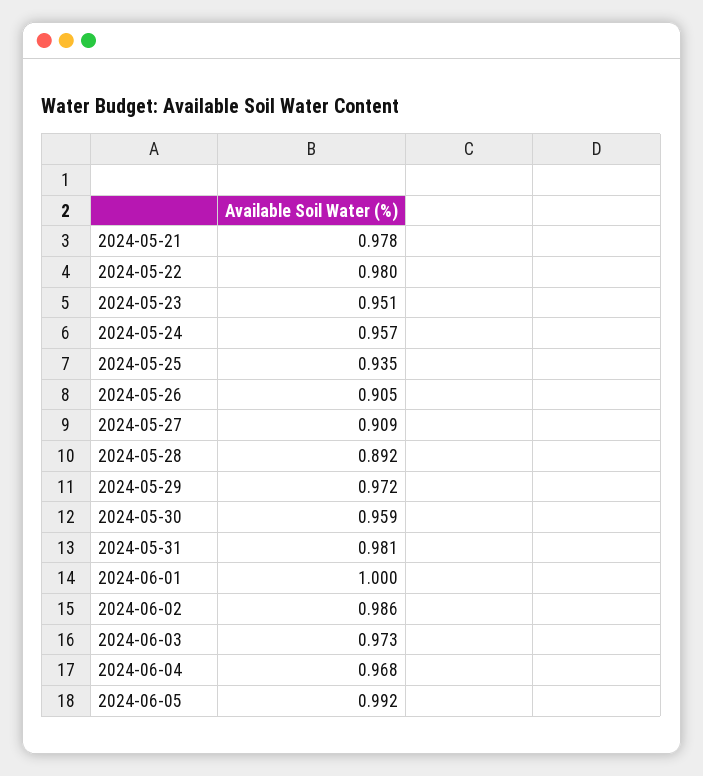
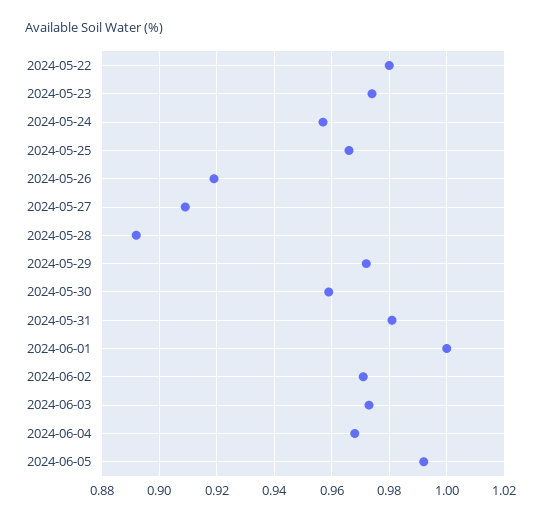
  {
-   "2024-05-21": 0.978,
    "2024-05-22": 0.98,
-   "2024-05-23": 0.951,
+   "2024-05-23": 0.975,
    "2024-05-24": 0.957,
-   "2024-05-25": 0.935,
+   "2024-05-25": 0.965,
-   "2024-05-26": 0.905,
+   "2024-05-26": 0.92,
    "2024-05-27": 0.909,
    "2024-05-28": 0.892,
    "2024-05-29": 0.972,
    "2024-05-30": 0.959,
    "2024-05-31": 0.981,
    "2024-06-01": 1,
-   "2024-06-02": 0.986,
+   "2024-06-02": 0.97,
    "2024-06-03": 0.973,
    "2024-06-04": 0.968,
    "2024-06-05": 0.992
  }

